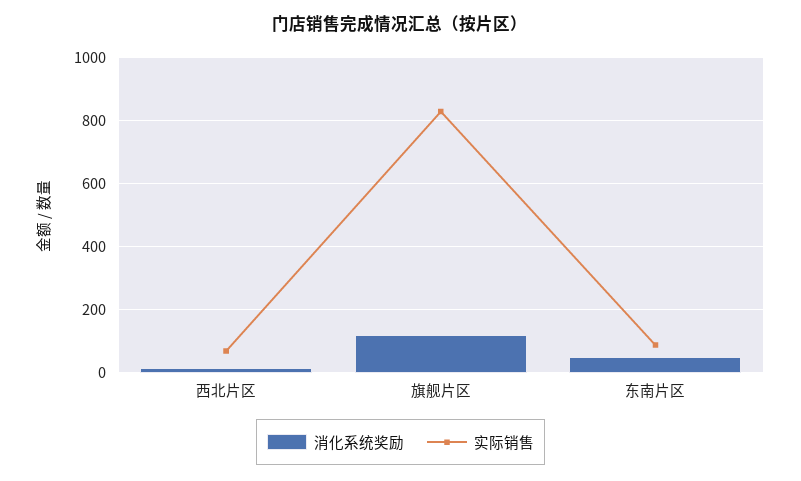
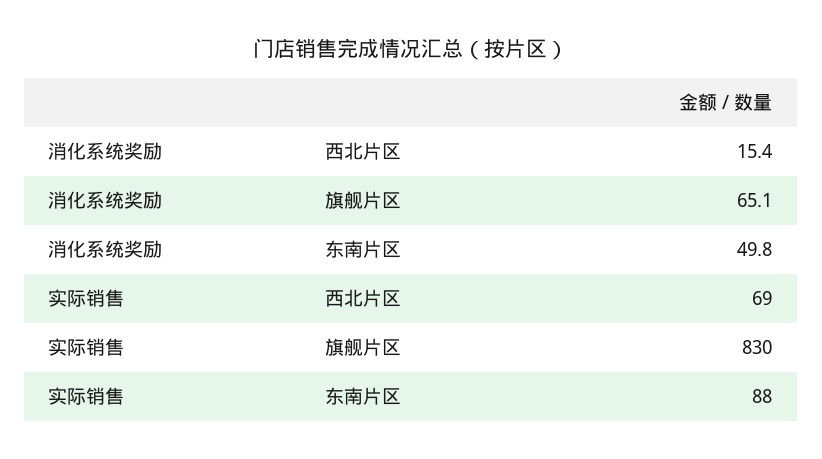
  {
    "消化系统奖励": {
      "西北片区": 15.4,
-     "旗舰片区": 120,
+     "旗舰片区": 65.1,
      "东南片区": 49.8
    },
    "实际销售": {
      "西北片区": 69,
      "旗舰片区": 830,
      "东南片区": 88
    }
  }

